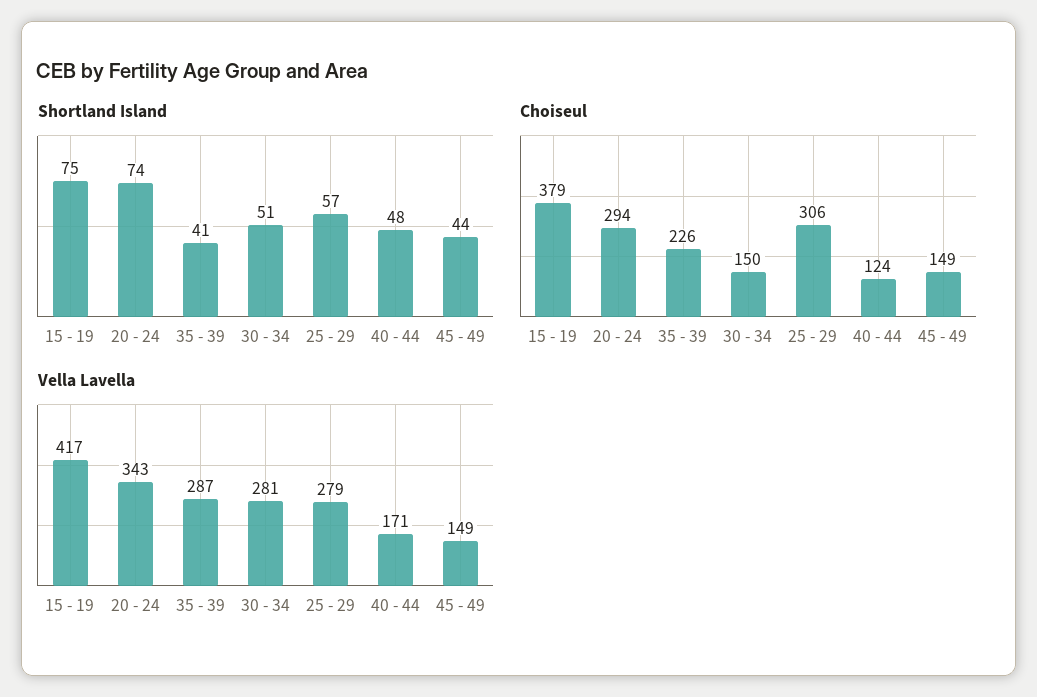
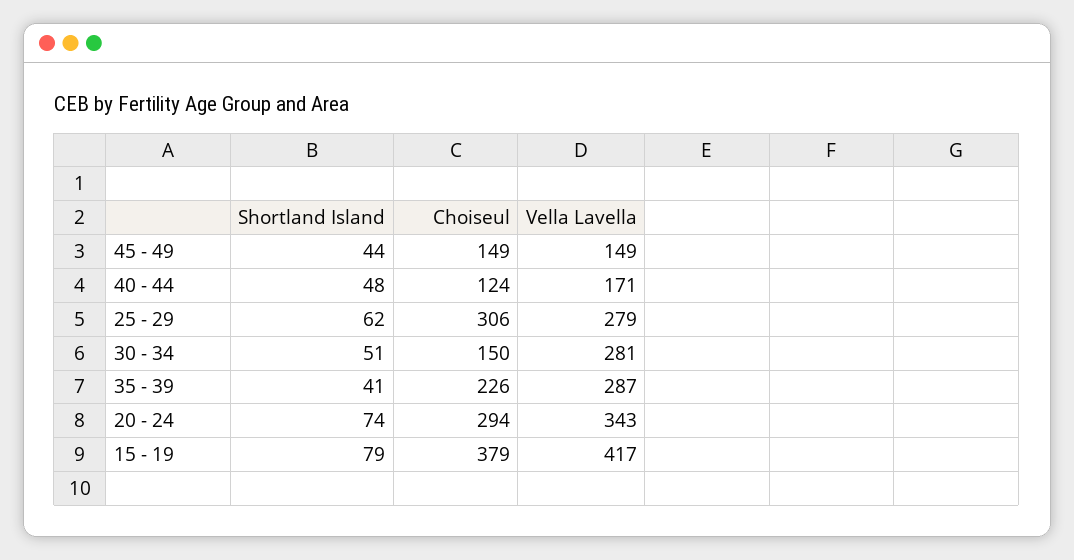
  {
    "Shortland Island": {
-     "15 - 19": 75,
+     "15 - 19": 79,
      "20 - 24": 74,
      "35 - 39": 41,
      "30 - 34": 51,
-     "25 - 29": 57,
+     "25 - 29": 62,
      "40 - 44": 48,
      "45 - 49": 44
    },
    "Choiseul": {
      "15 - 19": 379,
      "20 - 24": 294,
      "35 - 39": 226,
      "30 - 34": 150,
      "25 - 29": 306,
      "40 - 44": 124,
      "45 - 49": 149
    },
    "Vella Lavella": {
      "15 - 19": 417,
      "20 - 24": 343,
      "35 - 39": 287,
      "30 - 34": 281,
      "25 - 29": 279,
      "40 - 44": 171,
      "45 - 49": 149
    }
  }

